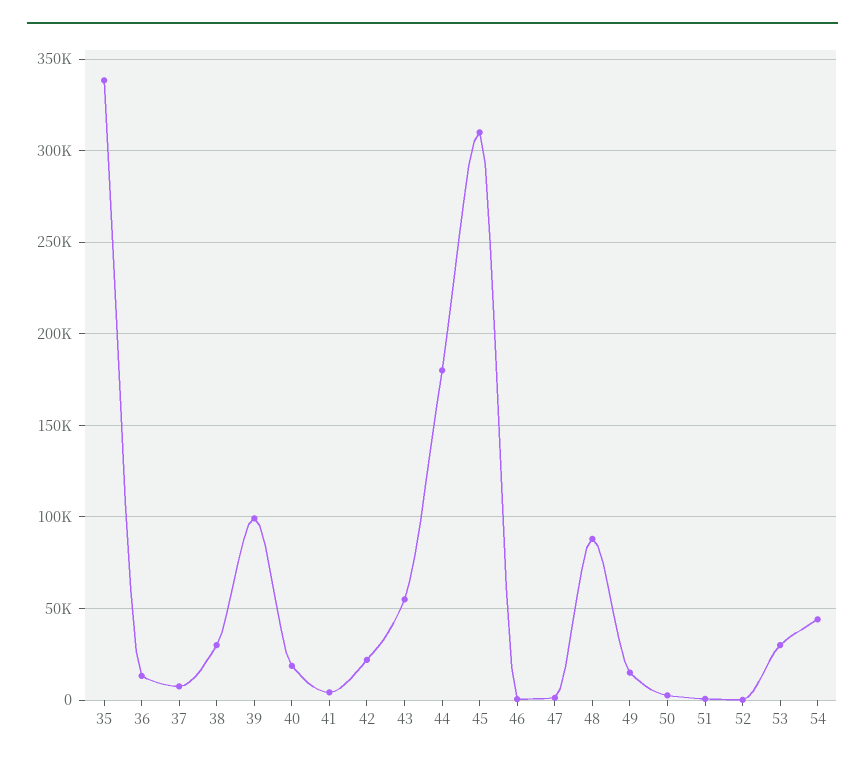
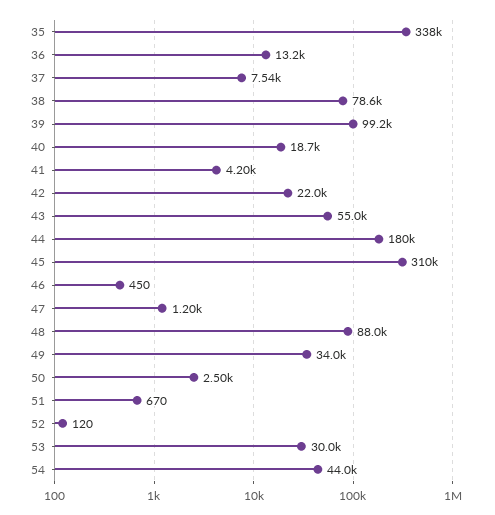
  {
    "35": 338000,
    "36": 13200,
    "37": 7540,
-   "38": 30000,
+   "38": 78600,
    "39": 99200,
    "40": 18700,
    "41": 4200,
    "42": 22000,
    "43": 55000,
    "44": 180000,
    "45": 310000,
    "46": 450,
    "47": 1200,
    "48": 88000,
-   "49": 15000,
+   "49": 34000,
    "50": 2500,
    "51": 670,
    "52": 120,
    "53": 30000,
    "54": 44000
  }

